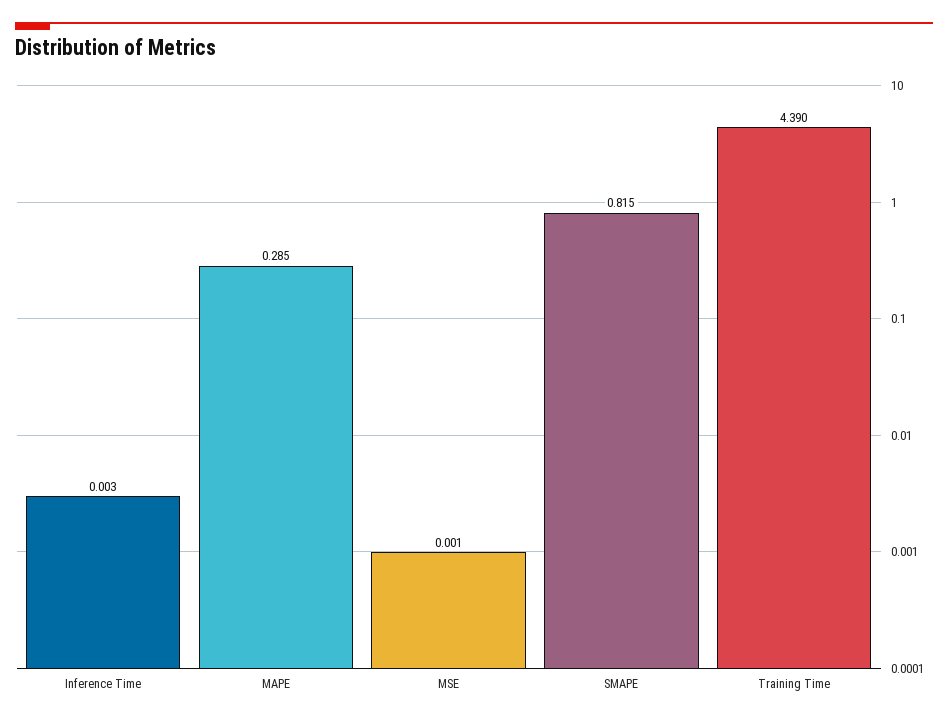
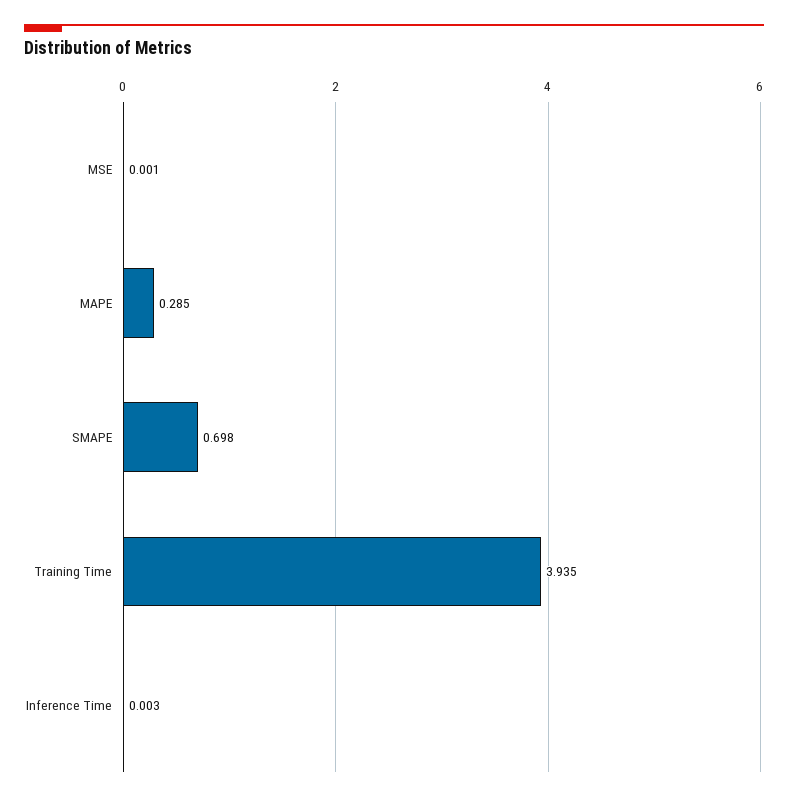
  {
    "Inference Time": 0.003,
    "MAPE": 0.285,
    "MSE": 0.001,
-   "SMAPE": 0.815,
+   "SMAPE": 0.698,
-   "Training Time": 4.39
+   "Training Time": 3.935
  }

